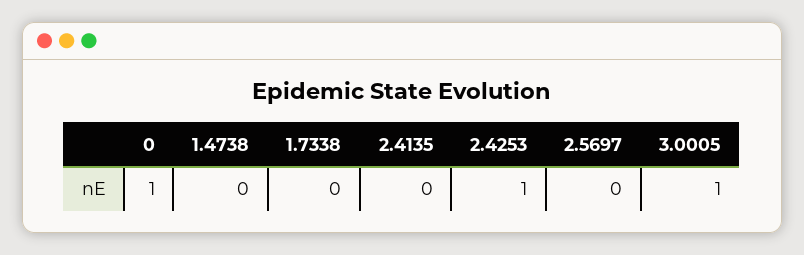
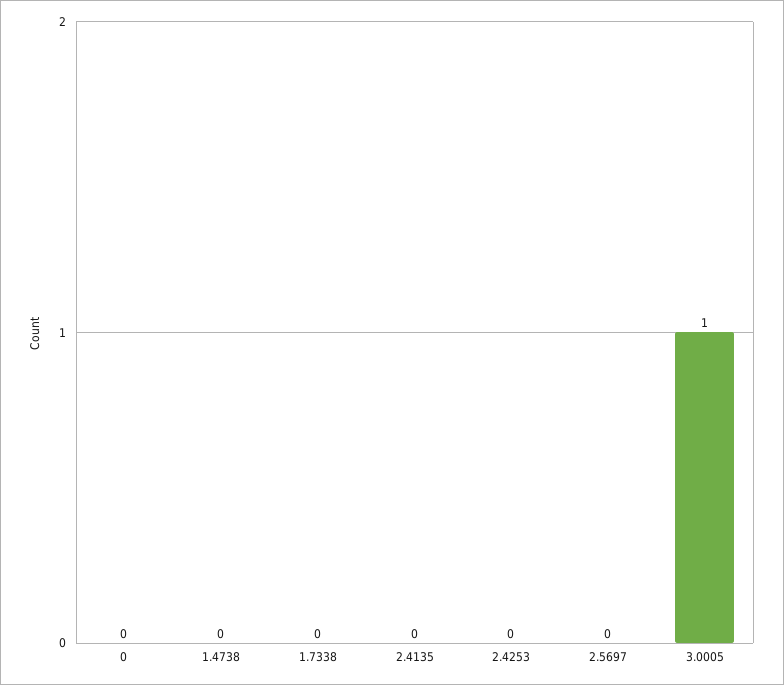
  {
-   "0": 1,
+   "0": 0,
    "1.4738": 0,
    "1.7338": 0,
    "2.4135": 0,
-   "2.4253": 1,
+   "2.4253": 0,
    "2.5697": 0,
    "3.0005": 1
  }

